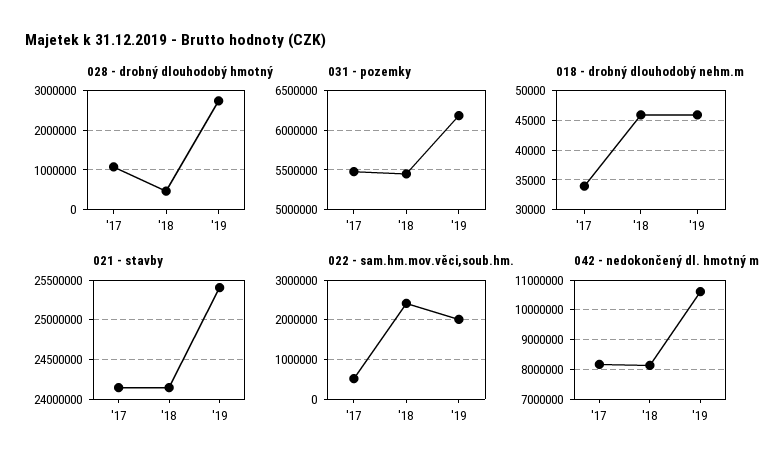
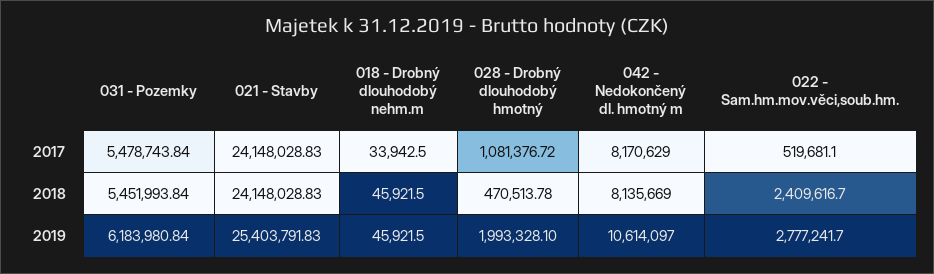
  {
    "028 - drobný dlouhodobý hmotný": {
      "'17": 1081376.72,
      "'18": 470513.78,
-     "'19": 2800000
+     "'19": 1993328.1
    },
    "031 - pozemky": {
      "'17": 5478743.84,
      "'18": 5451993.84,
      "'19": 6183980.84
    },
    "018 - drobný dlouhodobý nehm.m": {
      "'17": 33942.5,
      "'18": 45921.5,
      "'19": 45921.5
    },
    "021 - stavby": {
      "'17": 24148028.83,
      "'18": 24148028.83,
      "'19": 25403791.83
    },
    "022 - sam.hm.mov.věci,soub.hm.": {
      "'17": 519681.1,
      "'18": 2409616.7,
-     "'19": 2000000
+     "'19": 2777241.7
    },
    "042 - nedokončený dl. hmotný m": {
      "'17": 8170629,
      "'18": 8135669,
      "'19": 10614097
    }
  }

